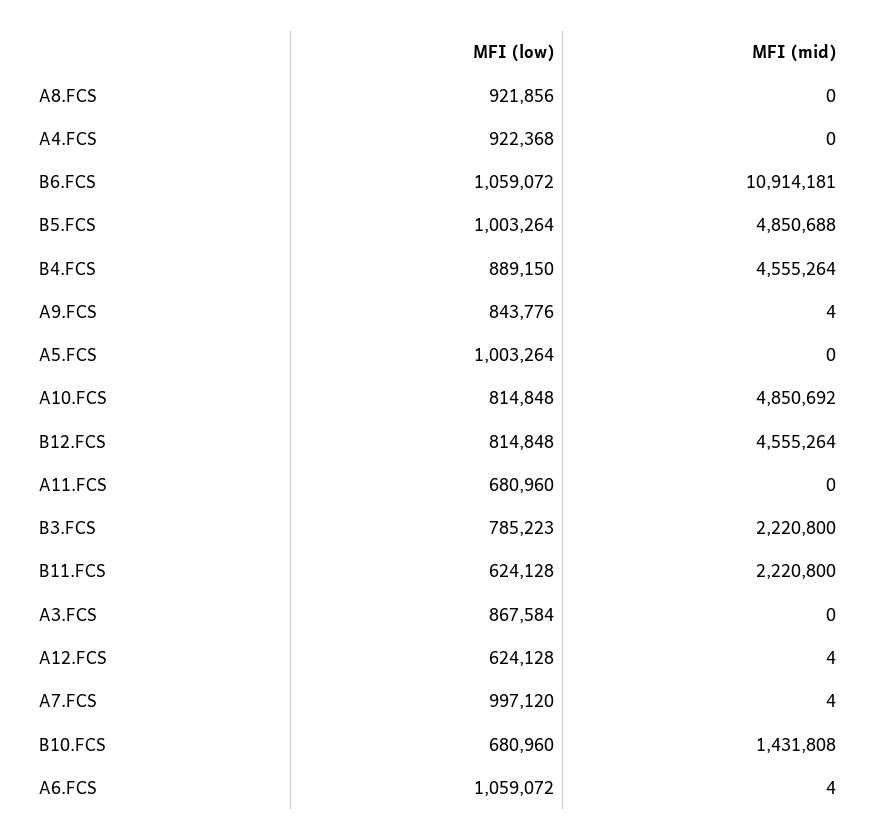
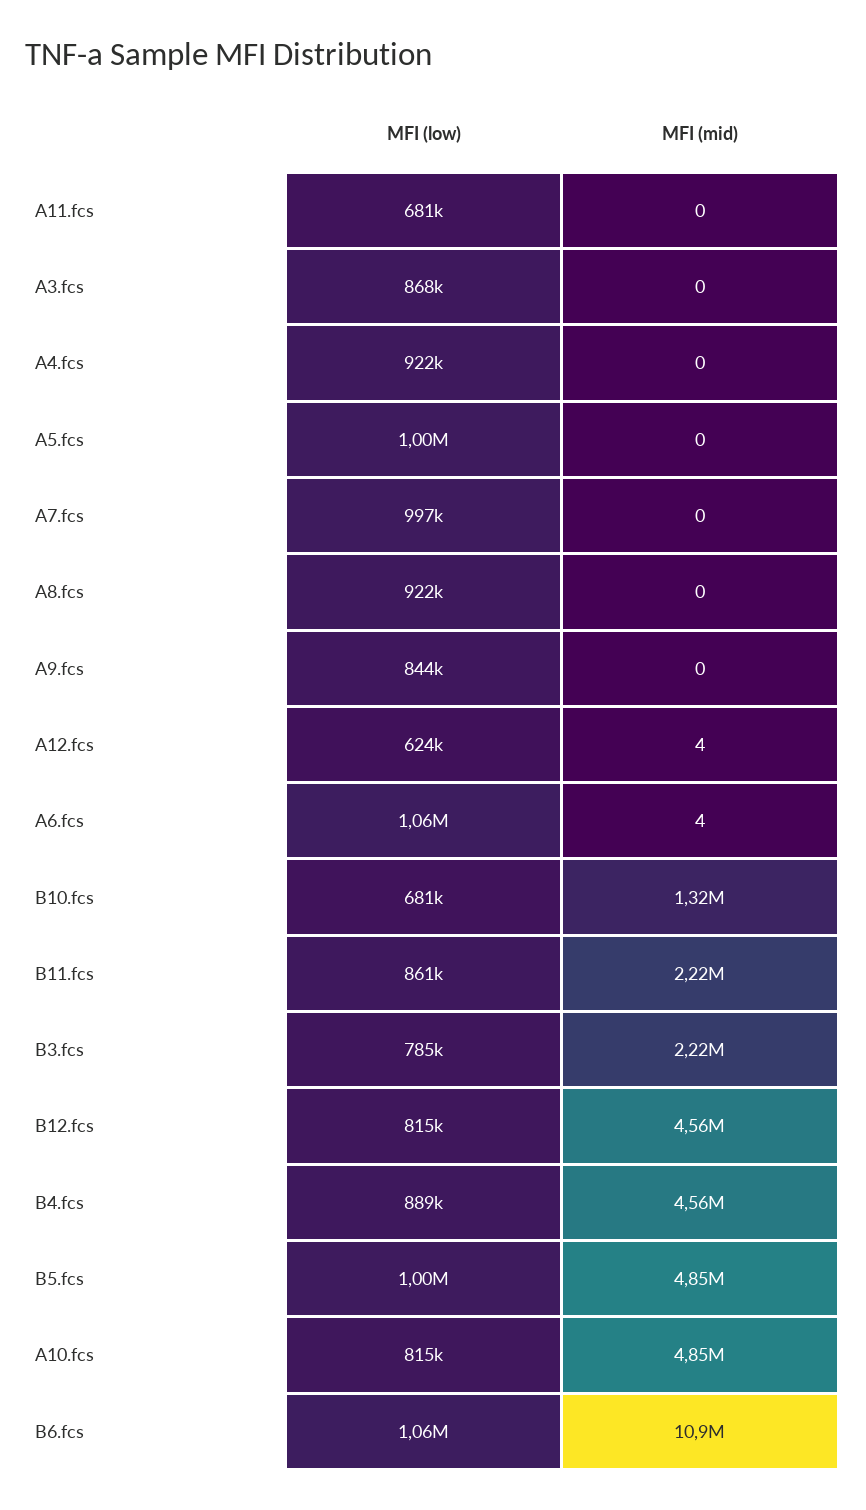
  {
    "MFI (low)": {
      "A8.FCS": 921856,
      "A4.FCS": 922368,
      "B6.FCS": 1059072,
      "B5.FCS": 1003264,
      "B4.FCS": 889150,
      "A9.FCS": 843776,
      "A5.FCS": 1003264,
      "A10.FCS": 814848,
      "B12.FCS": 814848,
      "A11.FCS": 680960,
      "B3.FCS": 785223,
-     "B11.FCS": 624128,
+     "B11.FCS": 861000,
      "A3.FCS": 867584,
      "A12.FCS": 624128,
      "A7.FCS": 997120,
      "B10.FCS": 680960,
      "A6.FCS": 1059072
    },
    "MFI (mid)": {
      "A8.FCS": 0,
      "A4.FCS": 0,
      "B6.FCS": 10914181,
      "B5.FCS": 4850688,
      "B4.FCS": 4555264,
-     "A9.FCS": 4,
+     "A9.FCS": 0,
      "A5.FCS": 0,
      "A10.FCS": 4850692,
      "B12.FCS": 4555264,
      "A11.FCS": 0,
      "B3.FCS": 2220800,
      "B11.FCS": 2220800,
      "A3.FCS": 0,
      "A12.FCS": 4,
-     "A7.FCS": 4,
+     "A7.FCS": 0,
-     "B10.FCS": 1431808,
+     "B10.FCS": 1320000,
      "A6.FCS": 4
    }
  }

